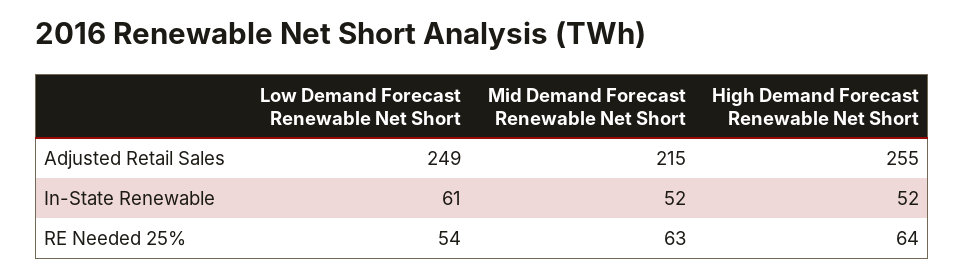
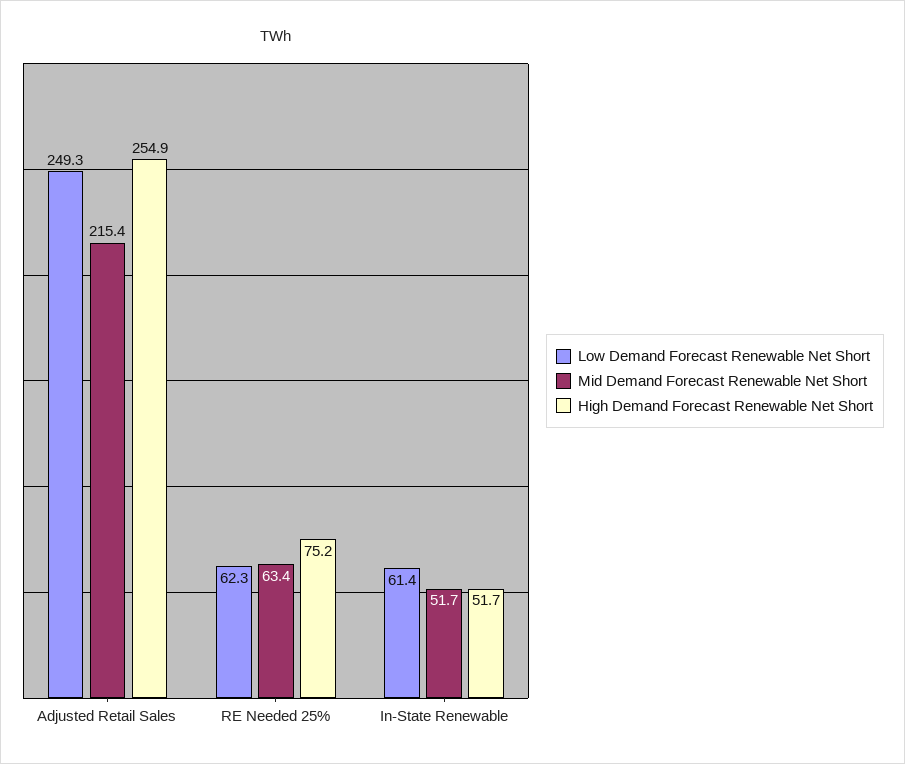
  {
    "Low Demand Forecast Renewable Net Short": {
      "Adjusted Retail Sales": 249.3,
      "In-State Renewable": 61.4,
-     "RE Needed 25%": 54
+     "RE Needed 25%": 62.3
    },
    "Mid Demand Forecast Renewable Net Short": {
      "Adjusted Retail Sales": 215.4,
      "In-State Renewable": 51.7,
      "RE Needed 25%": 63.4
    },
    "High Demand Forecast Renewable Net Short": {
      "Adjusted Retail Sales": 254.9,
      "In-State Renewable": 51.7,
-     "RE Needed 25%": 64
+     "RE Needed 25%": 75.2
    }
  }

